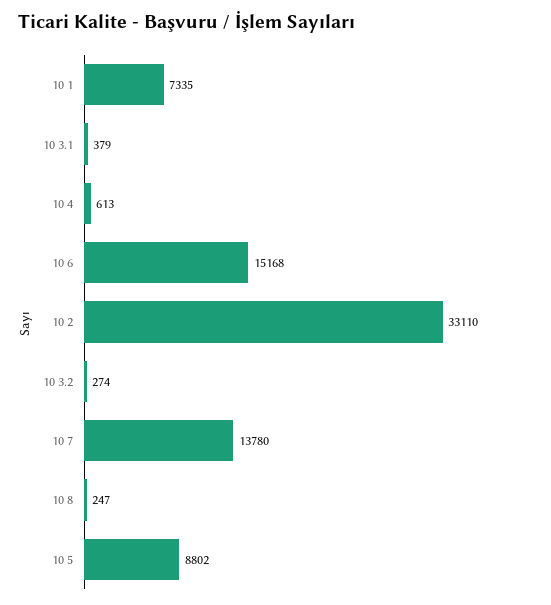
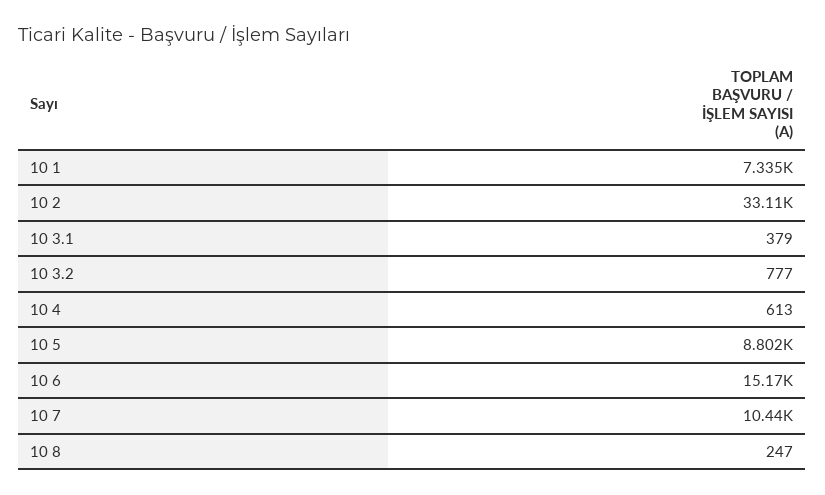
  {
    "10 1": 7335,
    "10 3.1": 379,
    "10 4": 613,
    "10 6": 15168,
    "10 2": 33110,
-   "10 3.2": 274,
+   "10 3.2": 777,
-   "10 7": 13780,
+   "10 7": 10440,
    "10 8": 247,
    "10 5": 8802
  }

